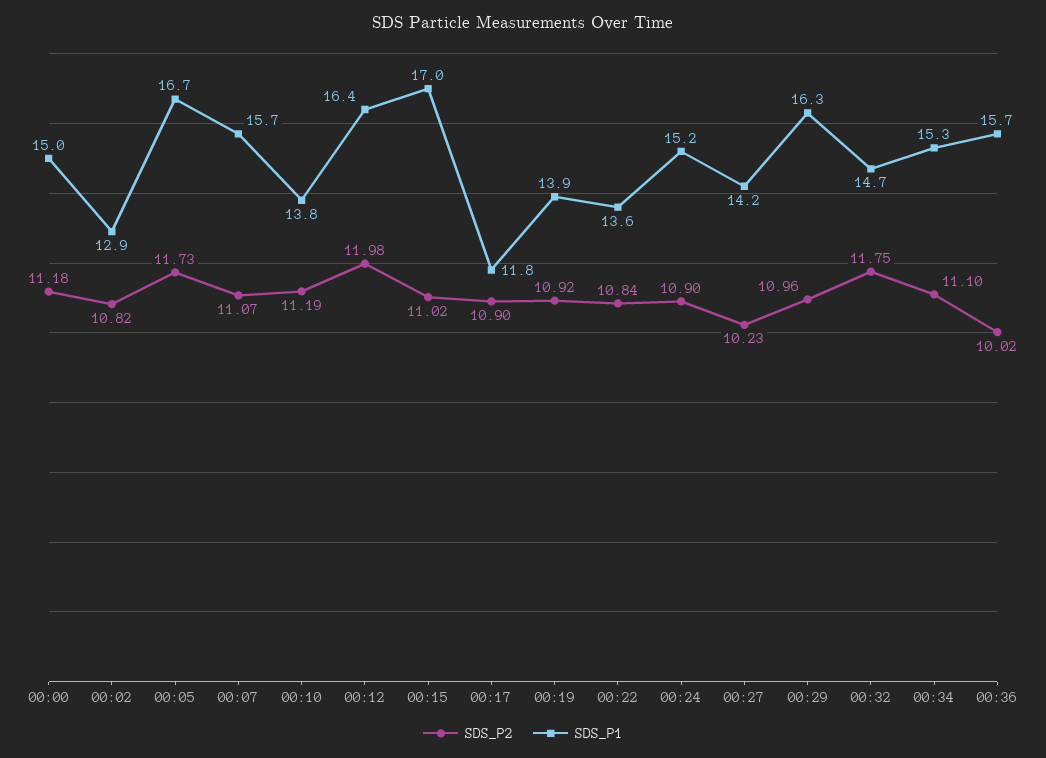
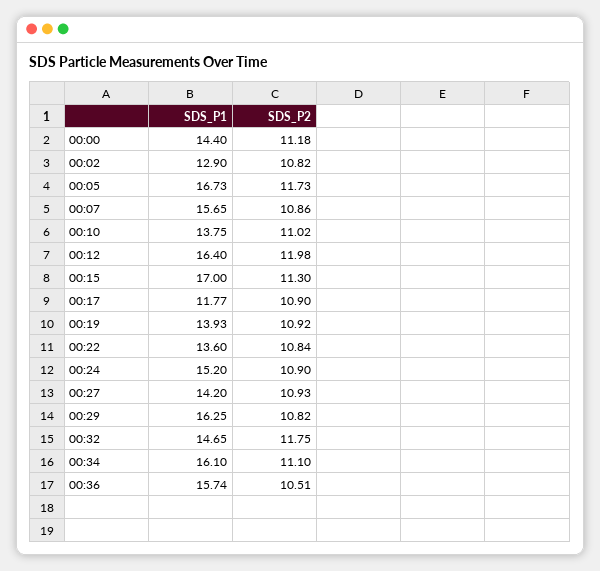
  {
    "SDS_P2": {
      "00:00": 11.18,
      "00:02": 10.82,
      "00:05": 11.73,
-     "00:07": 11.07,
+     "00:07": 10.86,
-     "00:10": 11.19,
+     "00:10": 11.02,
      "00:12": 11.98,
-     "00:15": 11.02,
+     "00:15": 11.3,
      "00:17": 10.9,
      "00:19": 10.92,
      "00:22": 10.84,
      "00:24": 10.9,
-     "00:27": 10.23,
+     "00:27": 10.93,
-     "00:29": 10.96,
+     "00:29": 10.82,
      "00:32": 11.75,
      "00:34": 11.1,
-     "00:36": 10.02
+     "00:36": 10.51
    },
    "SDS_P1": {
-     "00:00": 15,
+     "00:00": 14.4,
      "00:02": 12.9,
      "00:05": 16.73,
      "00:07": 15.65,
      "00:10": 13.75,
      "00:12": 16.4,
      "00:15": 17,
      "00:17": 11.77,
      "00:19": 13.93,
      "00:22": 13.6,
      "00:24": 15.2,
      "00:27": 14.2,
      "00:29": 16.25,
      "00:32": 14.65,
-     "00:34": 15.3,
+     "00:34": 16.1,
      "00:36": 15.74
    }
  }

